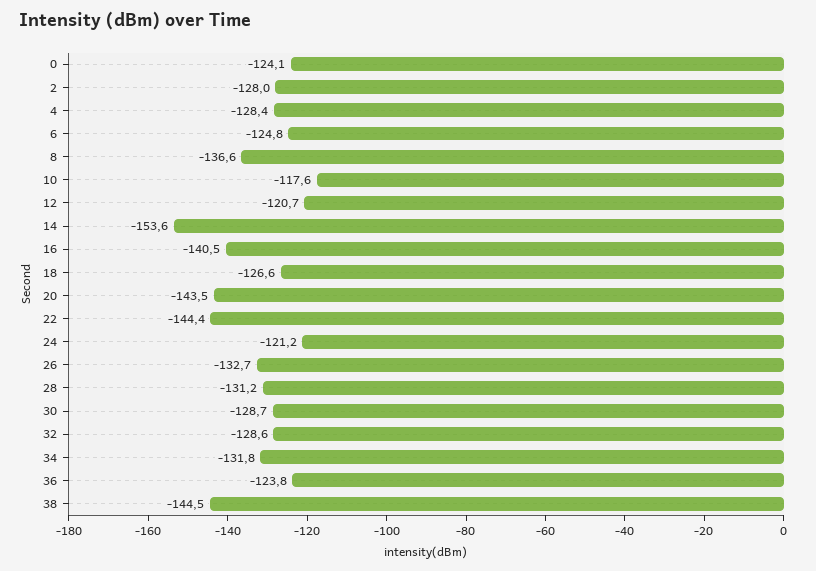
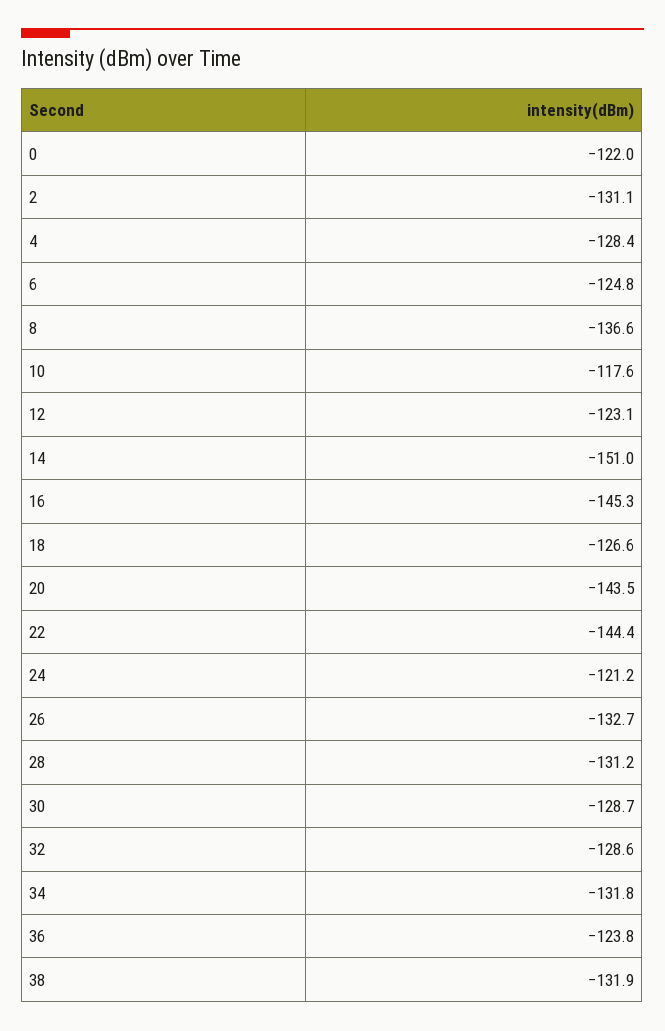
  {
-   "0": -124.1,
+   "0": -122,
-   "2": -128,
+   "2": -131.1,
    "4": -128.4,
    "6": -124.8,
    "8": -136.6,
    "10": -117.6,
-   "12": -120.7,
+   "12": -123.1,
-   "14": -153.6,
+   "14": -151,
-   "16": -140.5,
+   "16": -145.3,
    "18": -126.6,
    "20": -143.5,
    "22": -144.4,
    "24": -121.2,
    "26": -132.7,
    "28": -131.2,
    "30": -128.7,
    "32": -128.6,
    "34": -131.8,
    "36": -123.8,
-   "38": -144.5
+   "38": -131.9
  }

